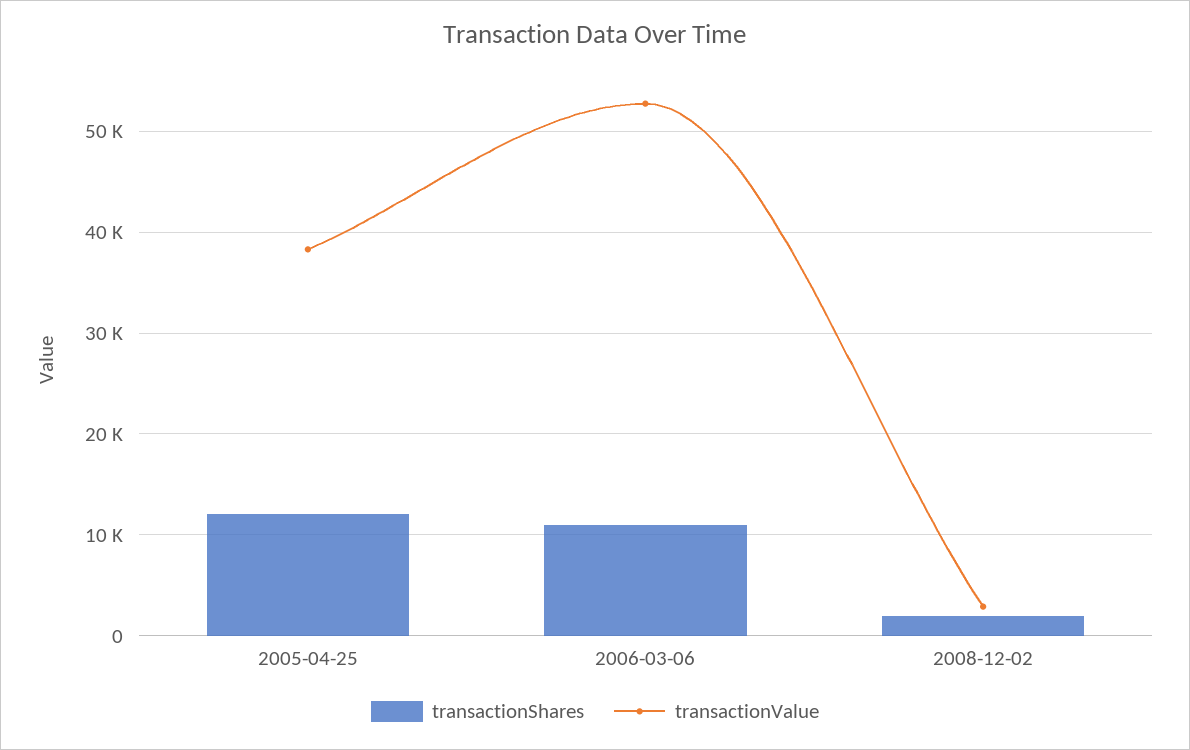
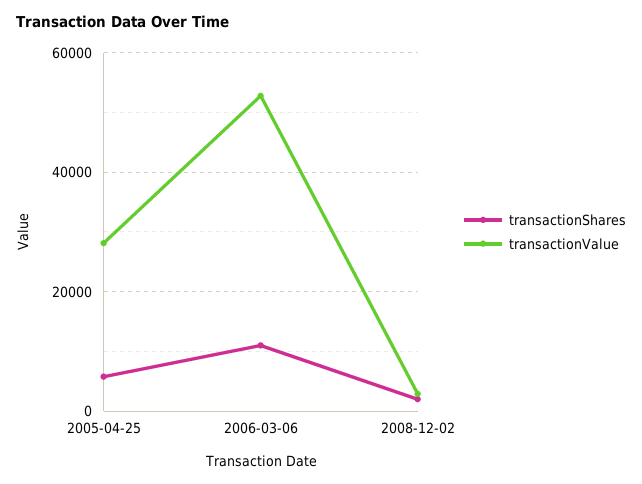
  {
    "transactionShares": {
-     "2005-04-25": 12000,
+     "2005-04-25": 6000,
      "2006-03-06": 11000,
      "2008-12-02": 2000
    },
    "transactionValue": {
-     "2005-04-25": 38000,
+     "2005-04-25": 28000,
      "2006-03-06": 53000,
      "2008-12-02": 3000
    }
  }

